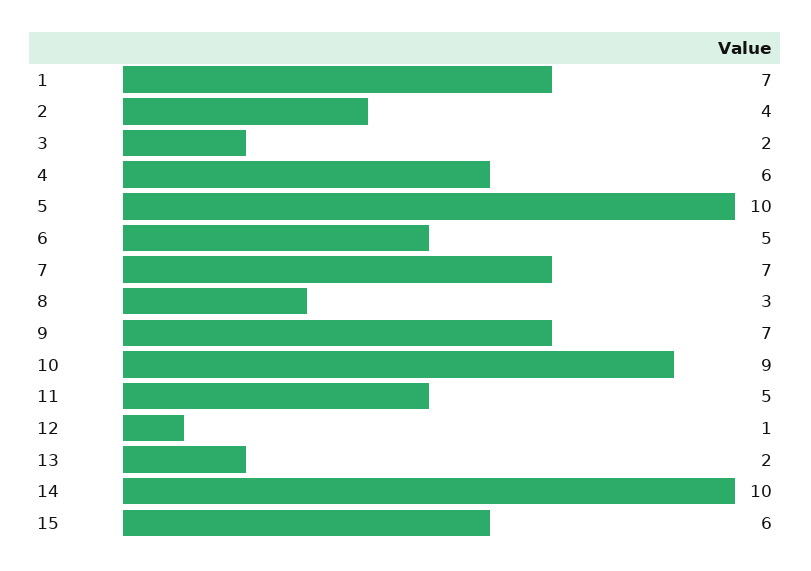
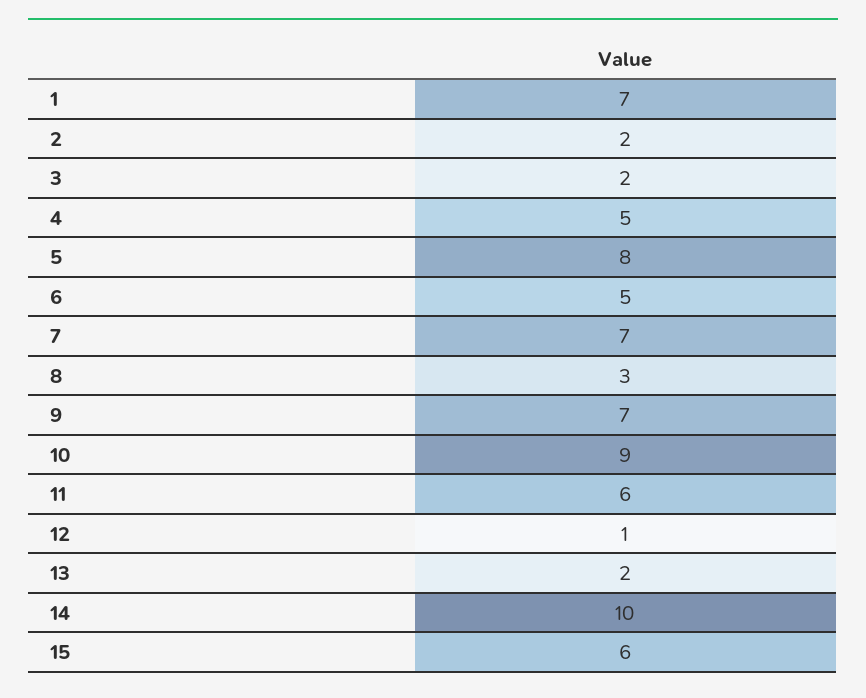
  {
    "1": 7,
-   "2": 4,
+   "2": 2,
    "3": 2,
-   "4": 6,
+   "4": 5,
-   "5": 10,
+   "5": 8,
    "6": 5,
    "7": 7,
    "8": 3,
    "9": 7,
    "10": 9,
-   "11": 5,
+   "11": 6,
    "12": 1,
    "13": 2,
    "14": 10,
    "15": 6
  }

